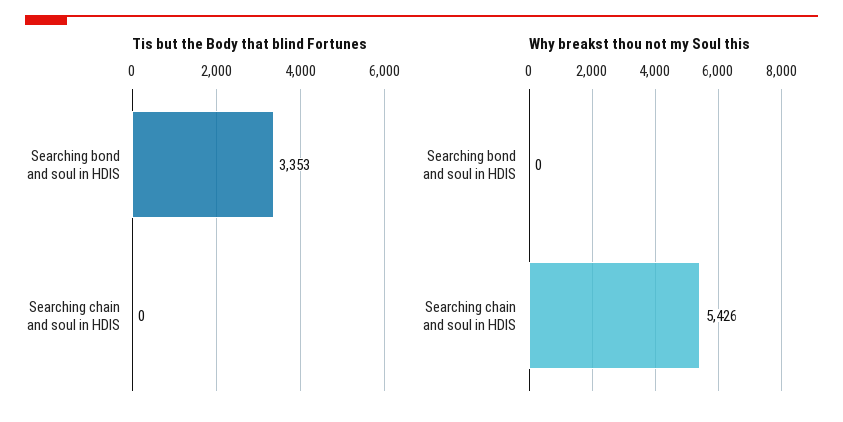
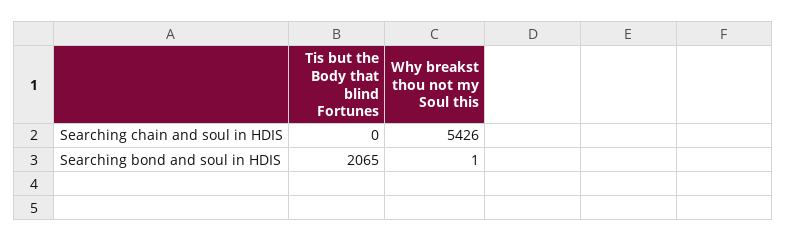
  {
    "Tis but the Body that blind Fortunes": {
-     "Searching bond and soul in HDIS": 3353,
+     "Searching bond and soul in HDIS": 2065,
      "Searching chain and soul in HDIS": 0
    },
    "Why breakst thou not my Soul this": {
-     "Searching bond and soul in HDIS": 0,
+     "Searching bond and soul in HDIS": 1,
      "Searching chain and soul in HDIS": 5426
    }
  }

